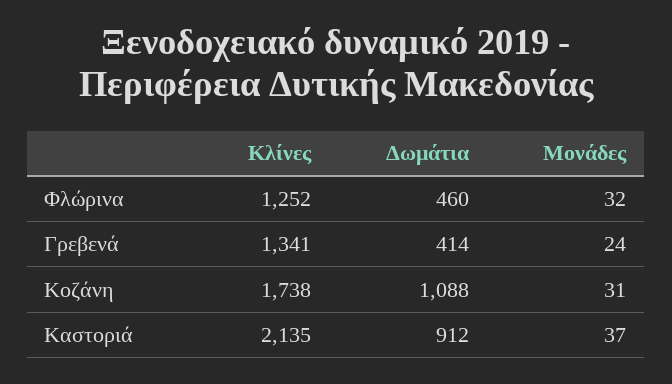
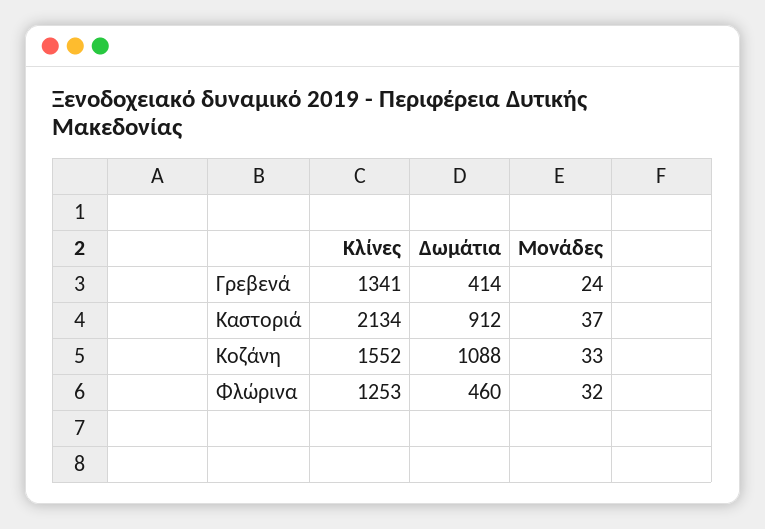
  {
    "Κλίνες": {
-     "Φλώρινα": 1252,
+     "Φλώρινα": 1253,
      "Γρεβενά": 1341,
-     "Κοζάνη": 1738,
+     "Κοζάνη": 1552,
-     "Καστοριά": 2135
+     "Καστοριά": 2134
    },
    "Δωμάτια": {
      "Φλώρινα": 460,
      "Γρεβενά": 414,
      "Κοζάνη": 1088,
      "Καστοριά": 912
    },
    "Μονάδες": {
      "Φλώρινα": 32,
      "Γρεβενά": 24,
-     "Κοζάνη": 31,
+     "Κοζάνη": 33,
      "Καστοριά": 37
    }
  }

